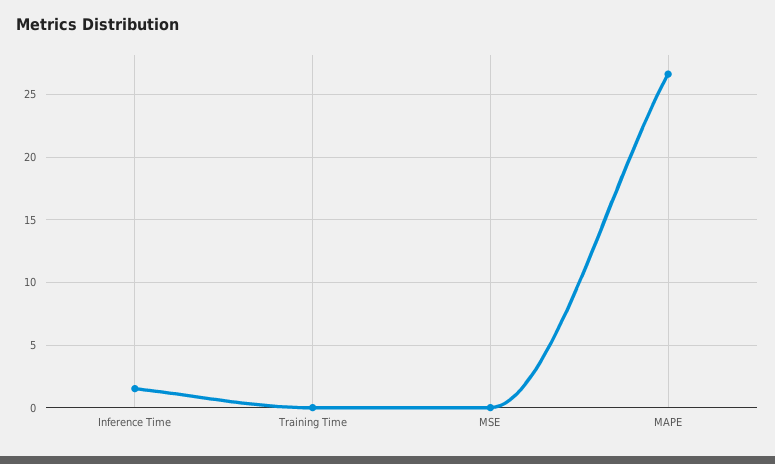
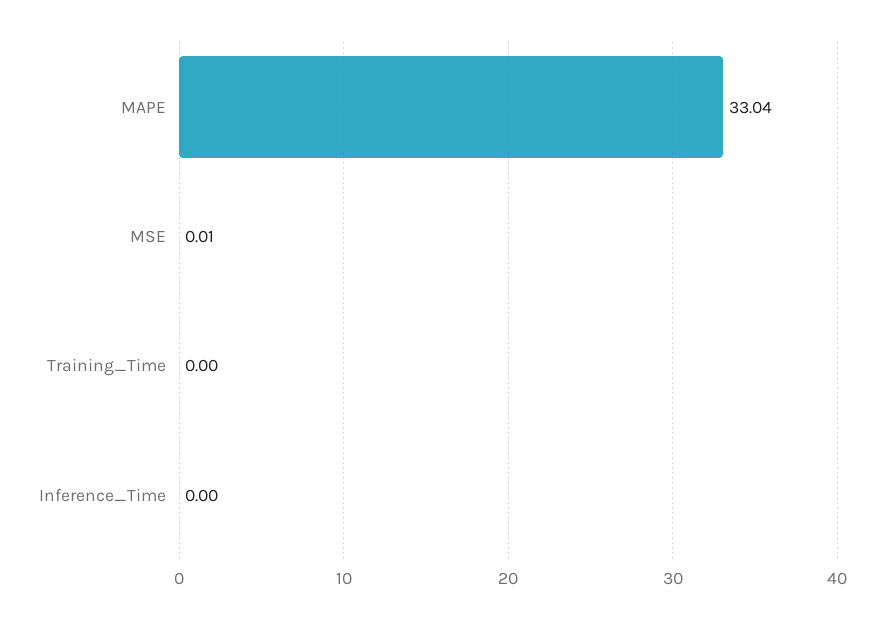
  {
-   "Inference Time": 1.5,
+   "Inference Time": 0,
    "Training Time": 0,
    "MSE": 0.01,
-   "MAPE": 26.5
+   "MAPE": 33.04
  }

